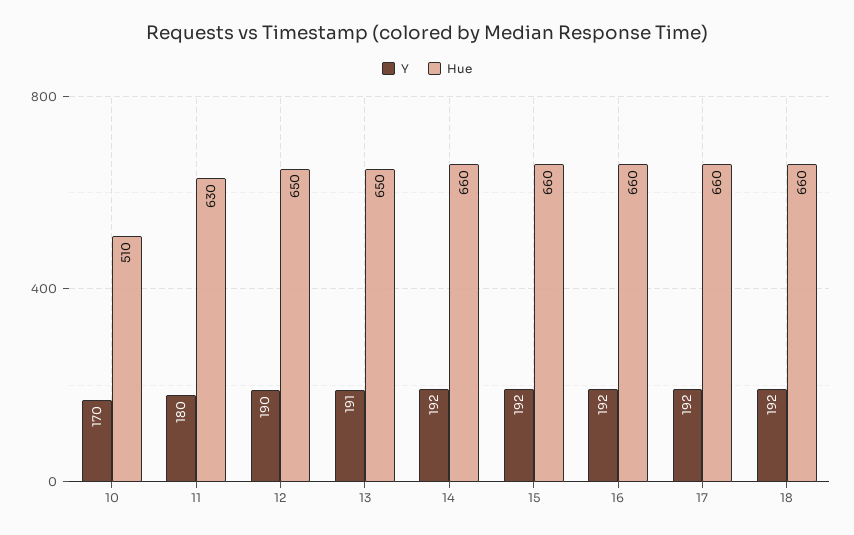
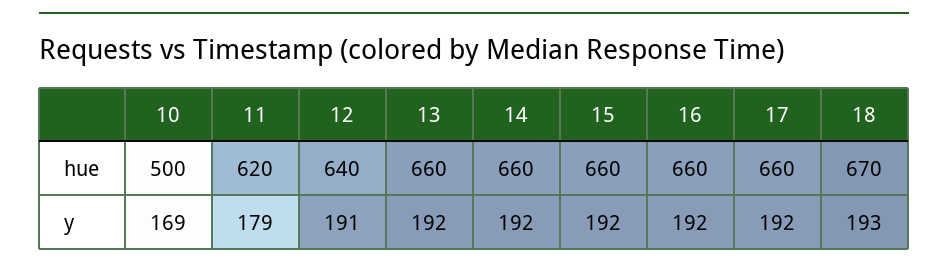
  {
    "Y": {
-     "10": 170,
+     "10": 169,
-     "11": 180,
+     "11": 179,
-     "12": 190,
+     "12": 191,
-     "13": 191,
+     "13": 192,
      "14": 192,
      "15": 192,
      "16": 192,
      "17": 192,
-     "18": 192
+     "18": 193
    },
    "Hue": {
-     "10": 510,
+     "10": 500,
-     "11": 630,
+     "11": 620,
-     "12": 650,
+     "12": 640,
-     "13": 650,
+     "13": 660,
      "14": 660,
      "15": 660,
      "16": 660,
      "17": 660,
-     "18": 660
+     "18": 670
    }
  }

